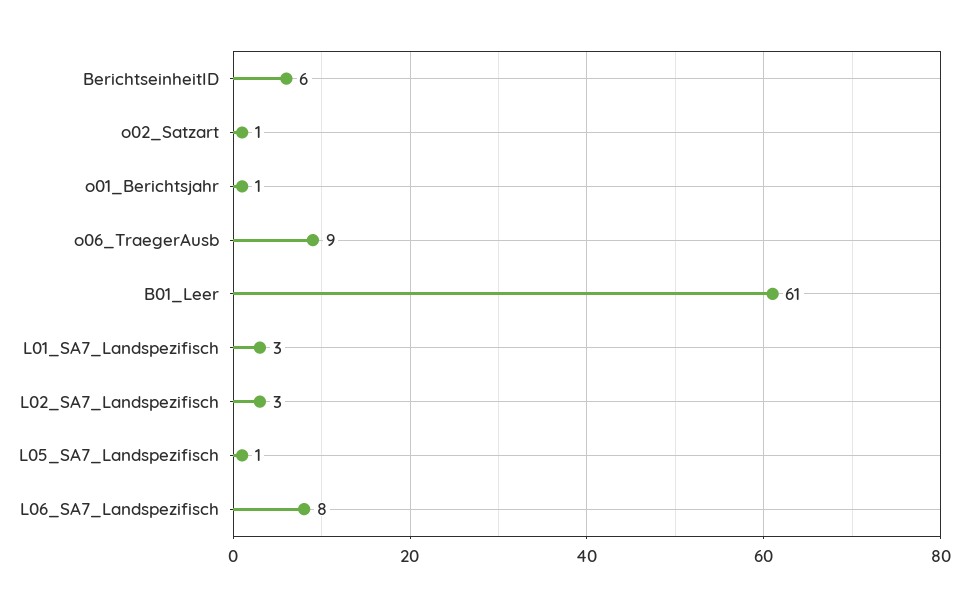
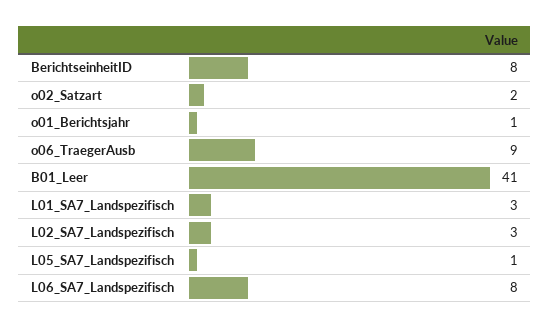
  {
-   "BerichtseinheitID": 6,
+   "BerichtseinheitID": 8,
-   "o02_Satzart": 1,
+   "o02_Satzart": 2,
    "o01_Berichtsjahr": 1,
    "o06_TraegerAusb": 9,
-   "B01_Leer": 61,
+   "B01_Leer": 41,
    "L01_SA7_Landspezifisch": 3,
    "L02_SA7_Landspezifisch": 3,
    "L05_SA7_Landspezifisch": 1,
    "L06_SA7_Landspezifisch": 8
  }

